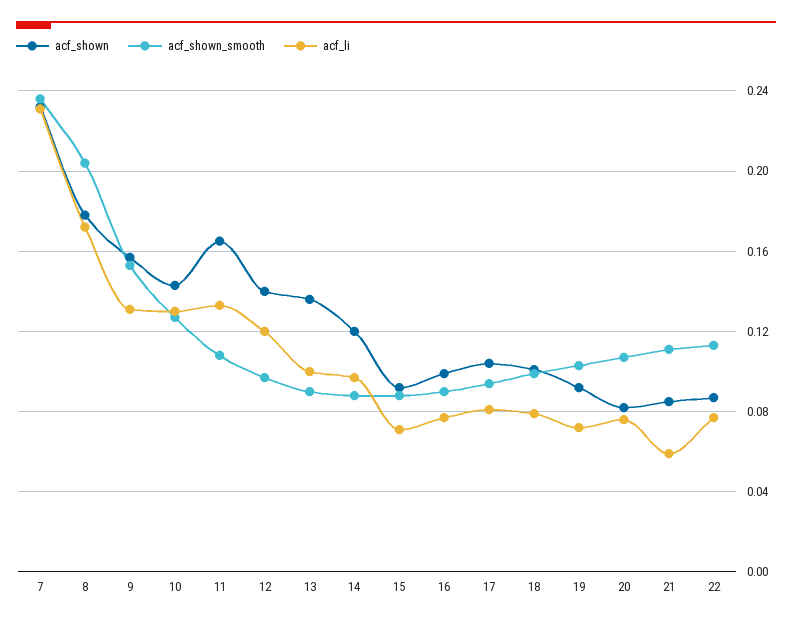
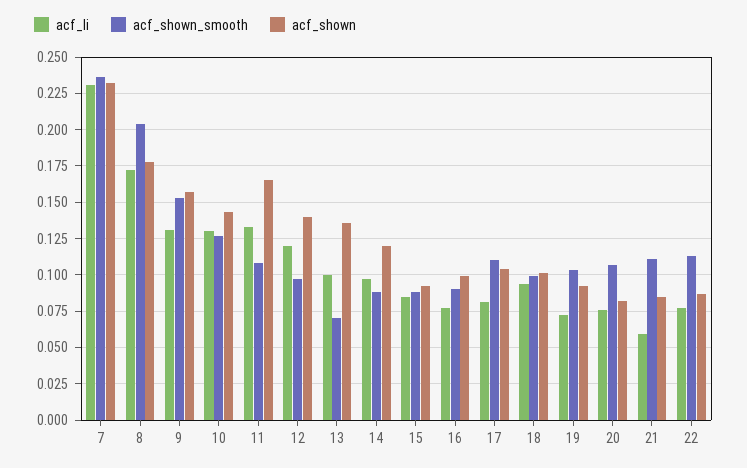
  {
    "acf_shown": {
      "7": 0.23,
      "8": 0.18,
      "9": 0.155,
      "10": 0.145,
      "11": 0.165,
      "12": 0.14,
      "13": 0.135,
      "14": 0.12,
      "15": 0.09,
      "16": 0.1,
      "17": 0.105,
      "18": 0.1,
      "19": 0.09,
      "20": 0.08,
      "21": 0.085,
      "22": 0.085
    },
    "acf_shown_smooth": {
      "7": 0.235,
      "8": 0.205,
      "9": 0.155,
      "10": 0.125,
      "11": 0.11,
      "12": 0.095,
-     "13": 0.09,
+     "13": 0.07,
      "14": 0.09,
      "15": 0.09,
      "16": 0.09,
-     "17": 0.095,
+     "17": 0.11,
      "18": 0.1,
      "19": 0.105,
      "20": 0.105,
      "21": 0.11,
      "22": 0.115
    },
    "acf_li": {
      "7": 0.23,
      "8": 0.17,
      "9": 0.13,
      "10": 0.13,
      "11": 0.135,
      "12": 0.12,
      "13": 0.1,
      "14": 0.095,
-     "15": 0.07,
+     "15": 0.085,
      "16": 0.075,
      "17": 0.08,
-     "18": 0.08,
+     "18": 0.095,
      "19": 0.07,
      "20": 0.075,
      "21": 0.06,
      "22": 0.075
    }
  }

